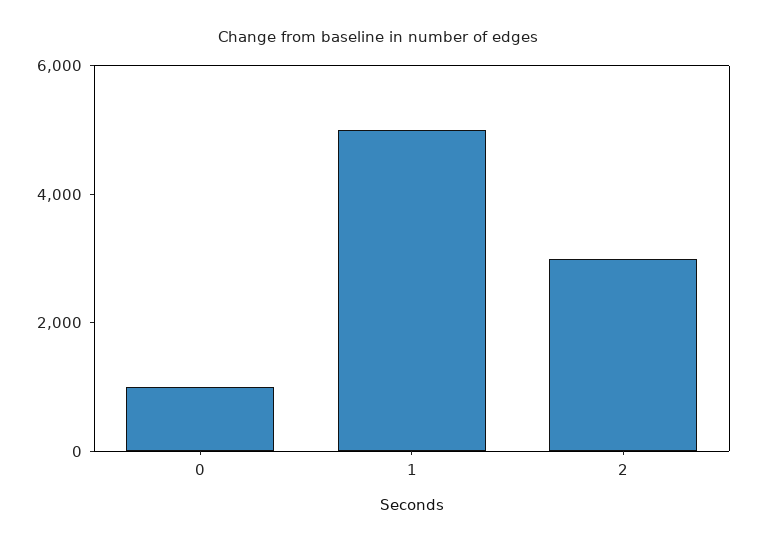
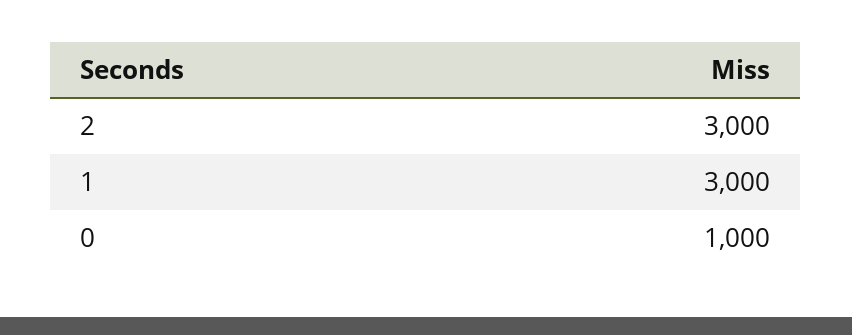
  {
    "0": 1000,
-   "1": 5000,
+   "1": 3000,
    "2": 3000
  }

